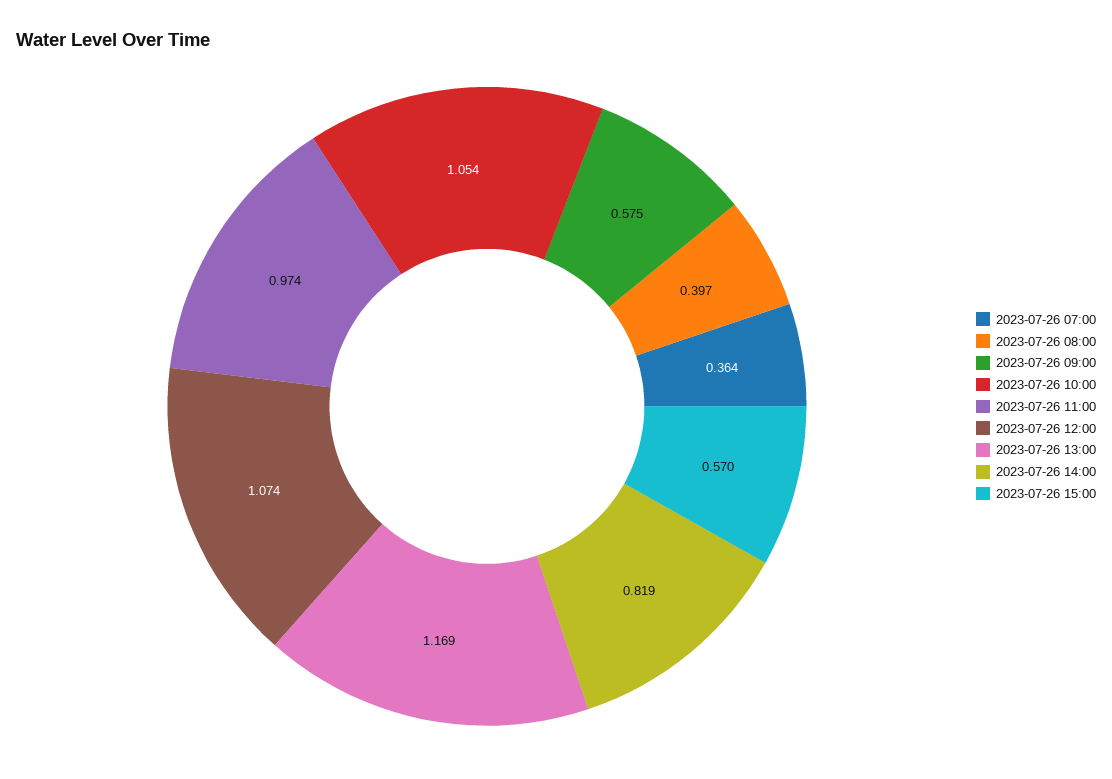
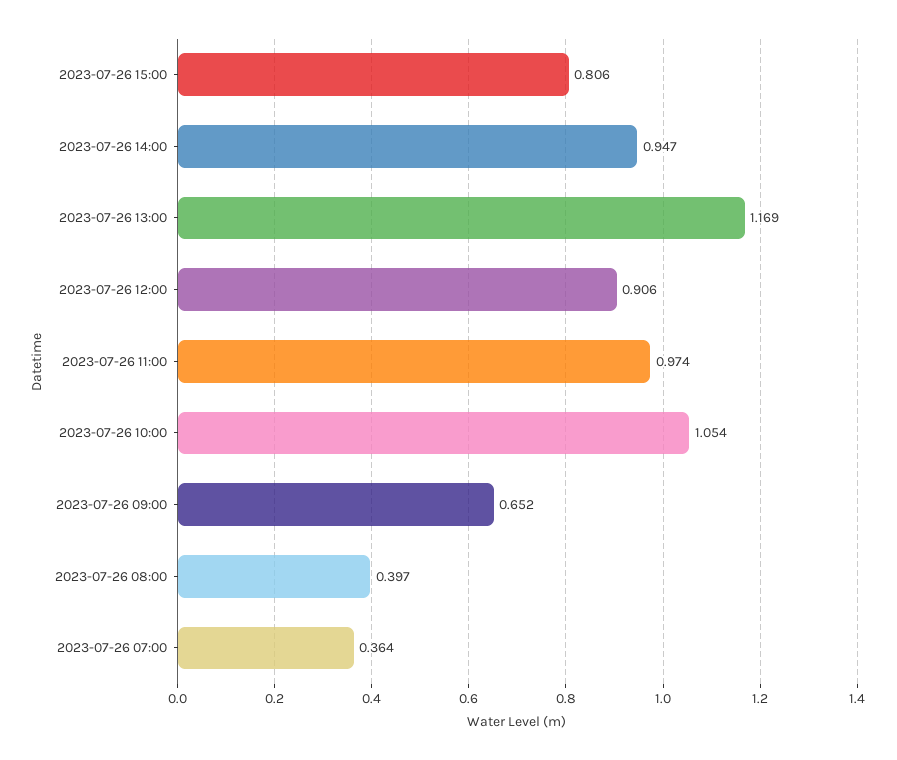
  {
    "2023-07-26 07:00": 0.364,
    "2023-07-26 08:00": 0.397,
-   "2023-07-26 09:00": 0.575,
+   "2023-07-26 09:00": 0.652,
    "2023-07-26 10:00": 1.054,
    "2023-07-26 11:00": 0.974,
-   "2023-07-26 12:00": 1.074,
+   "2023-07-26 12:00": 0.906,
    "2023-07-26 13:00": 1.169,
-   "2023-07-26 14:00": 0.819,
+   "2023-07-26 14:00": 0.947,
-   "2023-07-26 15:00": 0.57
+   "2023-07-26 15:00": 0.806
  }

